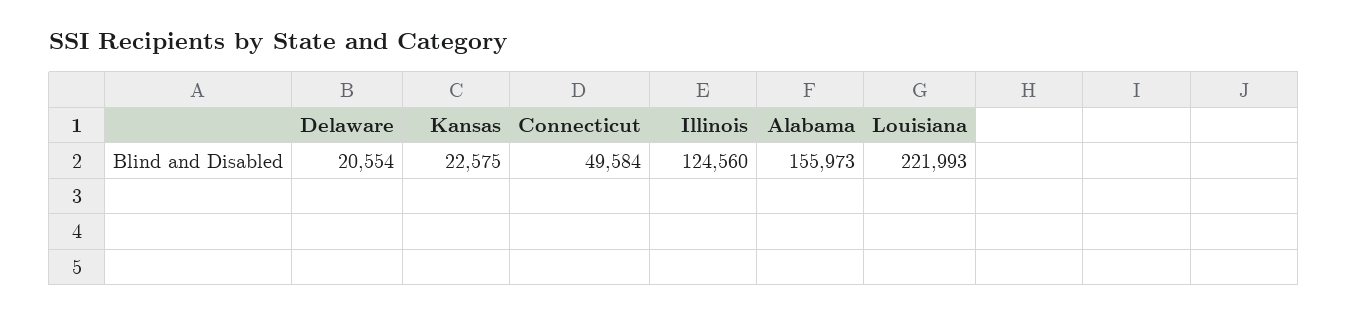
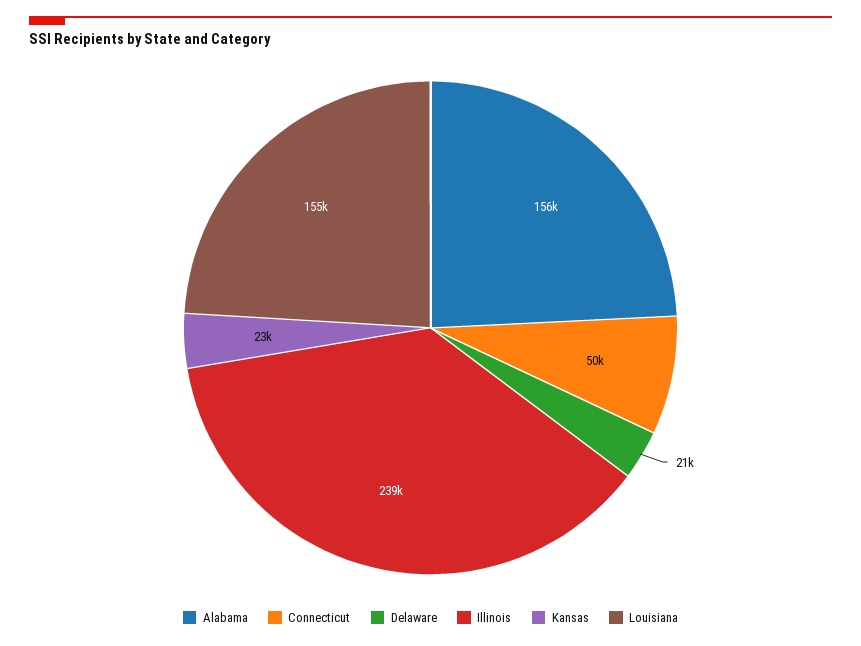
  {
    "Delaware": 20554,
    "Kansas": 22575,
    "Connecticut": 49584,
-   "Illinois": 124560,
+   "Illinois": 239000,
    "Alabama": 155973,
-   "Louisiana": 221993
+   "Louisiana": 155000
  }

